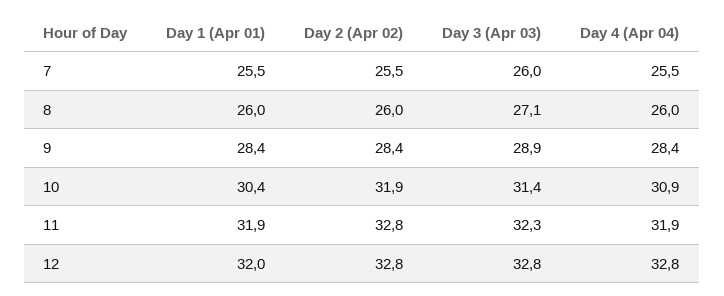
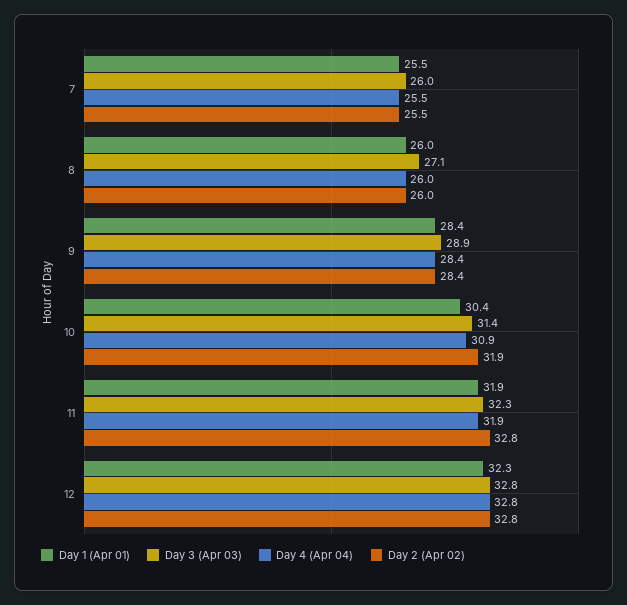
  {
    "Day 1 (Apr 01)": {
      "7": 25.5,
      "8": 26,
      "9": 28.4,
      "10": 30.4,
      "11": 31.9,
-     "12": 32
+     "12": 32.3
    },
    "Day 2 (Apr 02)": {
      "7": 25.5,
      "8": 26,
      "9": 28.4,
      "10": 31.9,
      "11": 32.8,
      "12": 32.8
    },
    "Day 3 (Apr 03)": {
      "7": 26,
      "8": 27.1,
      "9": 28.9,
      "10": 31.4,
      "11": 32.3,
      "12": 32.8
    },
    "Day 4 (Apr 04)": {
      "7": 25.5,
      "8": 26,
      "9": 28.4,
      "10": 30.9,
      "11": 31.9,
      "12": 32.8
    }
  }

